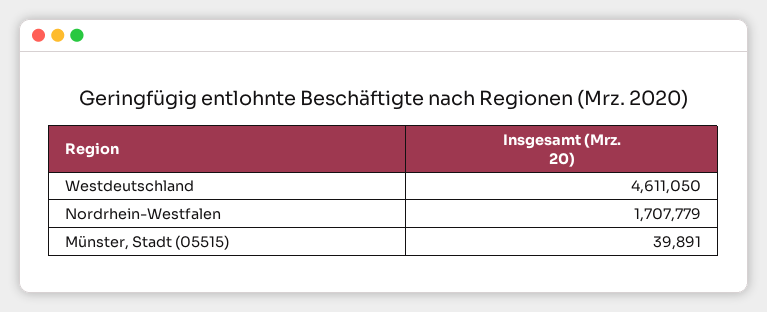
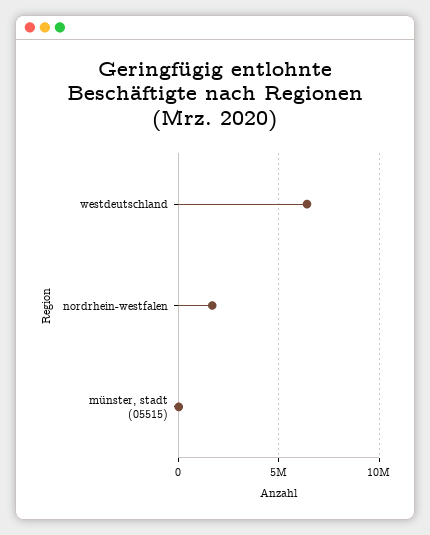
  {
-   "Westdeutschland": 4611050,
+   "Westdeutschland": 6500000,
    "Nordrhein-Westfalen": 1707779,
    "Münster, Stadt (05515)": 39891
  }

